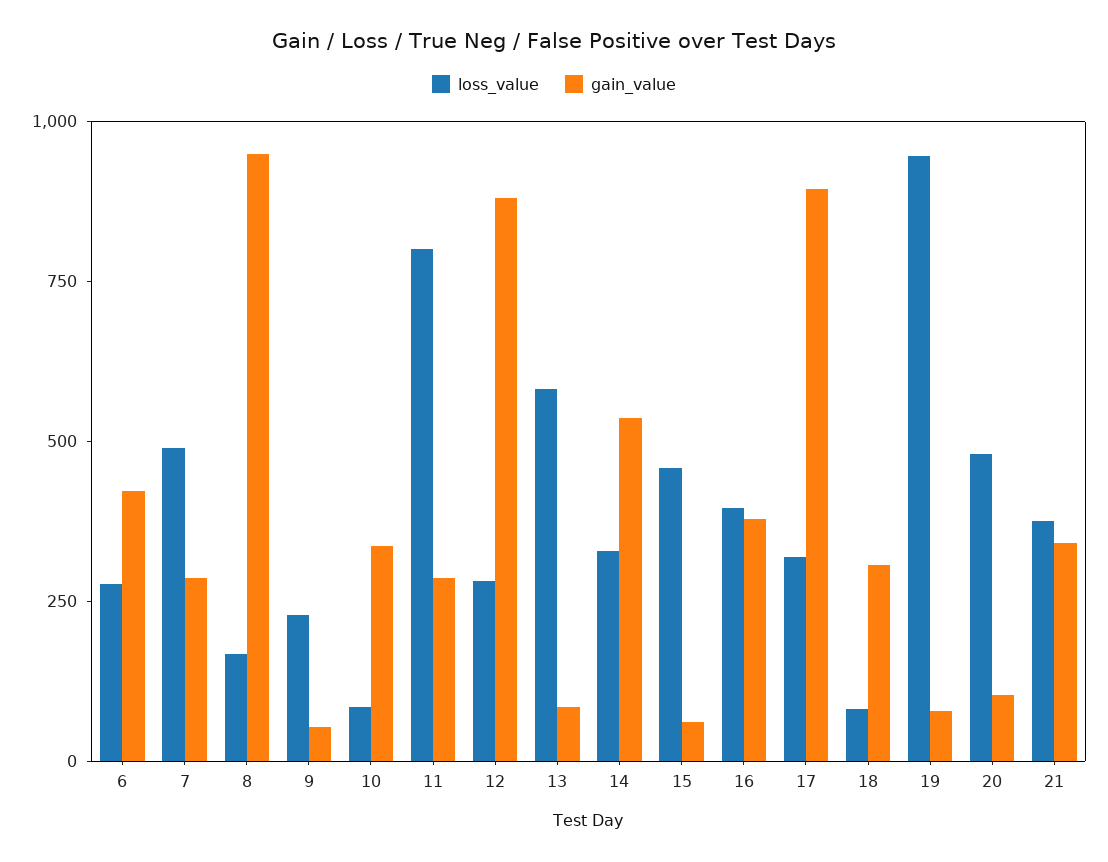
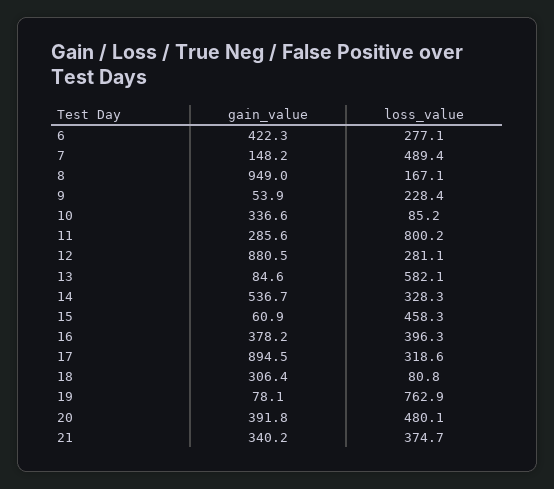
  {
    "loss_value": {
      "6": 277.1,
      "7": 489.4,
      "8": 167.1,
      "9": 228.4,
      "10": 85.2,
      "11": 800.2,
      "12": 281.1,
      "13": 582.1,
      "14": 328.3,
      "15": 458.3,
      "16": 396.3,
      "17": 318.6,
      "18": 80.8,
-     "19": 950,
+     "19": 762.9,
      "20": 480.1,
      "21": 374.7
    },
    "gain_value": {
      "6": 422.3,
-     "7": 300,
+     "7": 148.2,
      "8": 949,
      "9": 53.9,
      "10": 336.6,
      "11": 285.6,
      "12": 880.5,
      "13": 84.6,
      "14": 536.7,
      "15": 60.9,
      "16": 378.2,
      "17": 894.5,
      "18": 306.4,
      "19": 78.1,
-     "20": 100,
+     "20": 391.8,
      "21": 340.2
    }
  }

